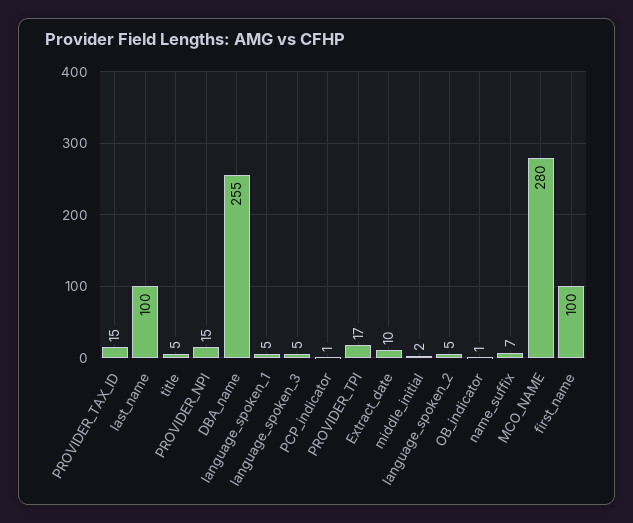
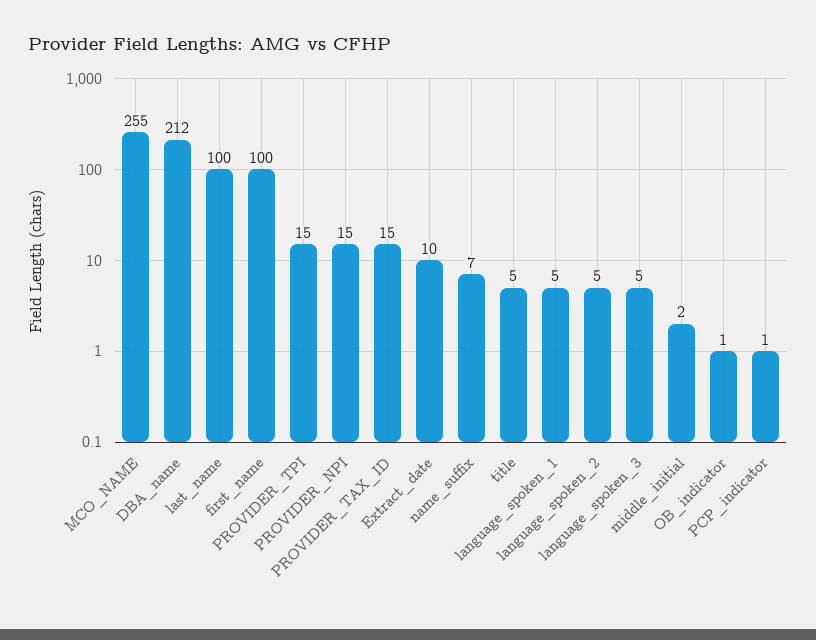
  {
    "PROVIDER_TAX_ID": 15,
    "last_name": 100,
    "title": 5,
    "PROVIDER_NPI": 15,
-   "DBA_name": 255,
+   "DBA_name": 212,
    "language_spoken_1": 5,
    "language_spoken_3": 5,
    "PCP_indicator": 1,
-   "PROVIDER_TPI": 17,
+   "PROVIDER_TPI": 15,
    "Extract_date": 10,
    "middle_initial": 2,
    "language_spoken_2": 5,
    "OB_indicator": 1,
    "name_suffix": 7,
-   "MCO_NAME": 280,
+   "MCO_NAME": 255,
    "first_name": 100
  }

